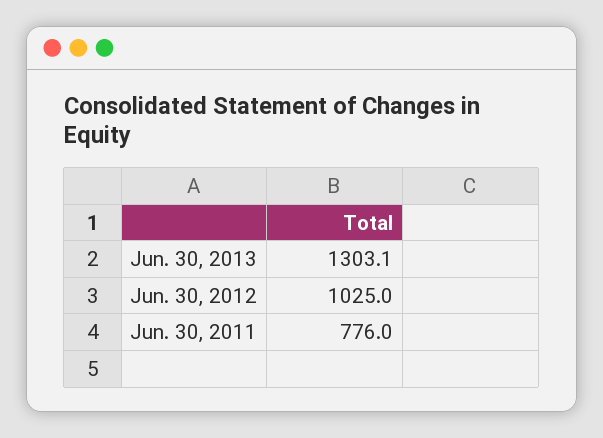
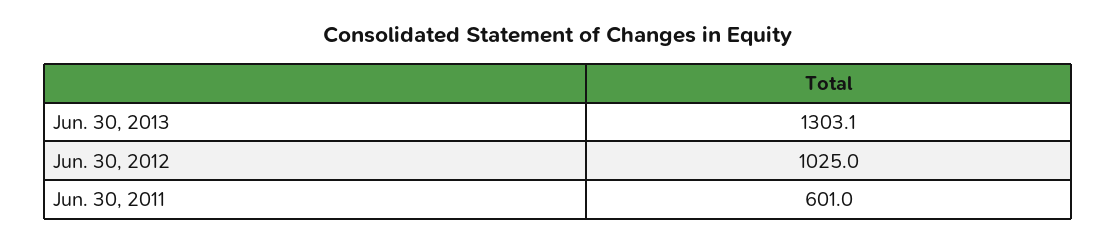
  {
    "Jun. 30, 2013": 1303.1,
    "Jun. 30, 2012": 1025,
-   "Jun. 30, 2011": 776
+   "Jun. 30, 2011": 601
  }

